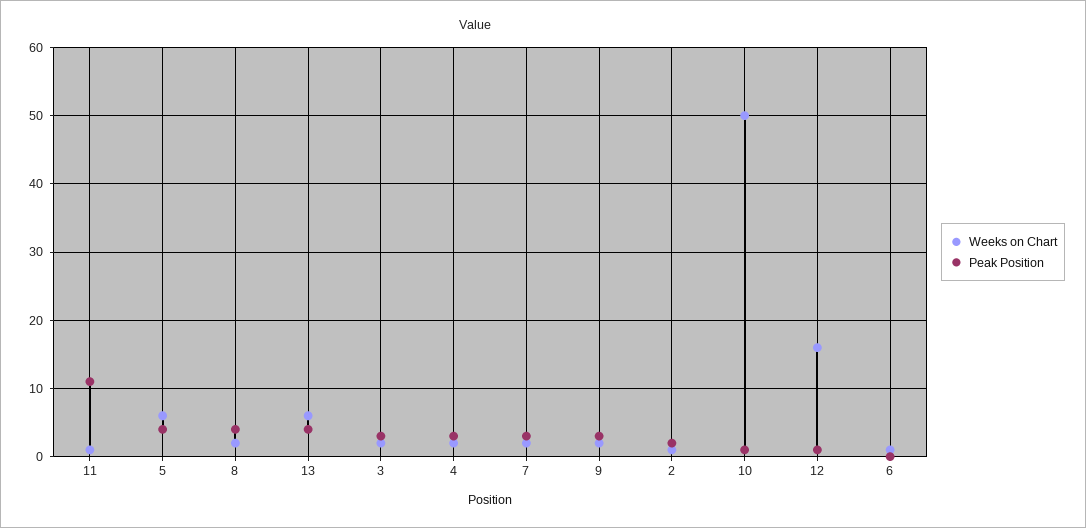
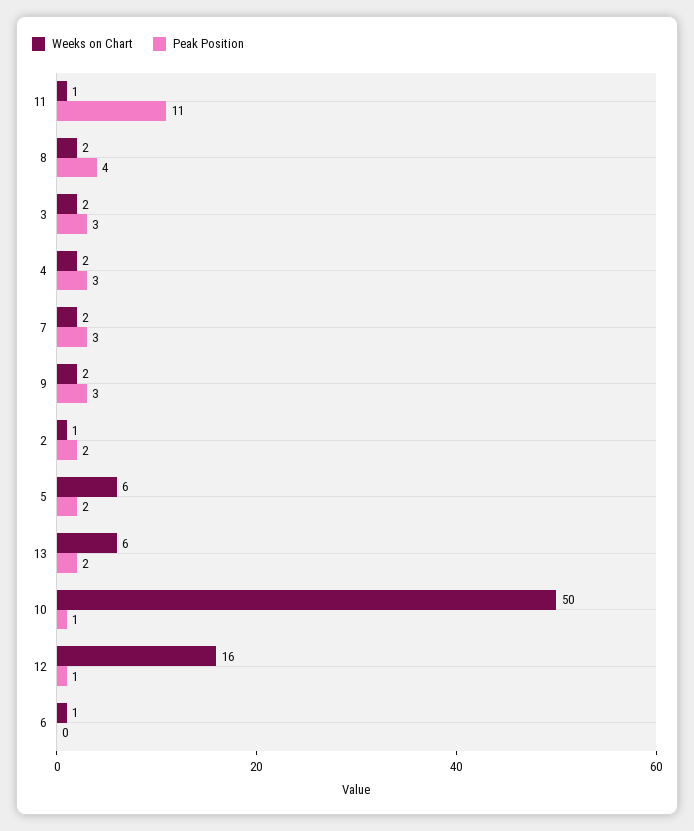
  {
    "Weeks on Chart": {
      "11": 1,
      "5": 6,
      "8": 2,
      "13": 6,
      "3": 2,
      "4": 2,
      "7": 2,
      "9": 2,
      "2": 1,
      "10": 50,
      "12": 16,
      "6": 1
    },
    "Peak Position": {
      "11": 11,
-     "5": 4,
+     "5": 2,
      "8": 4,
-     "13": 4,
+     "13": 2,
      "3": 3,
      "4": 3,
      "7": 3,
      "9": 3,
      "2": 2,
      "10": 1,
      "12": 1,
      "6": 0
    }
  }

